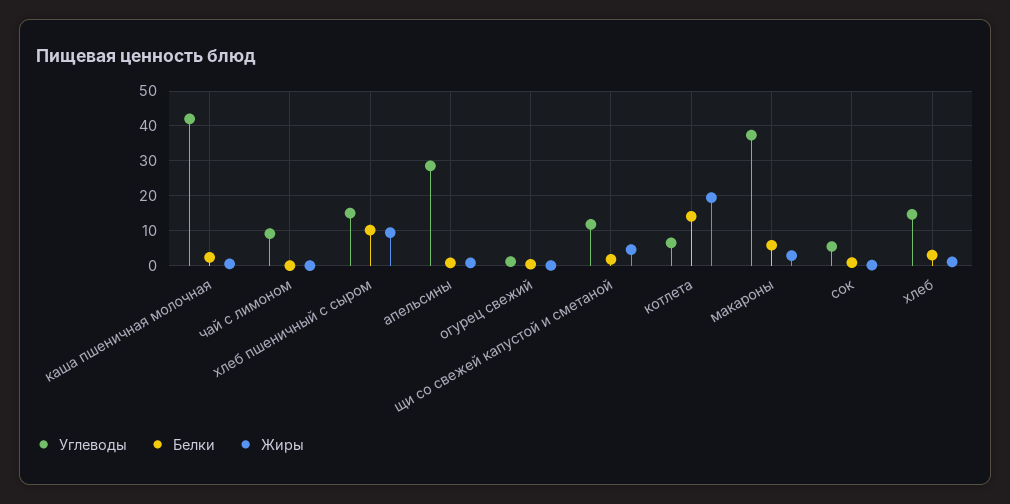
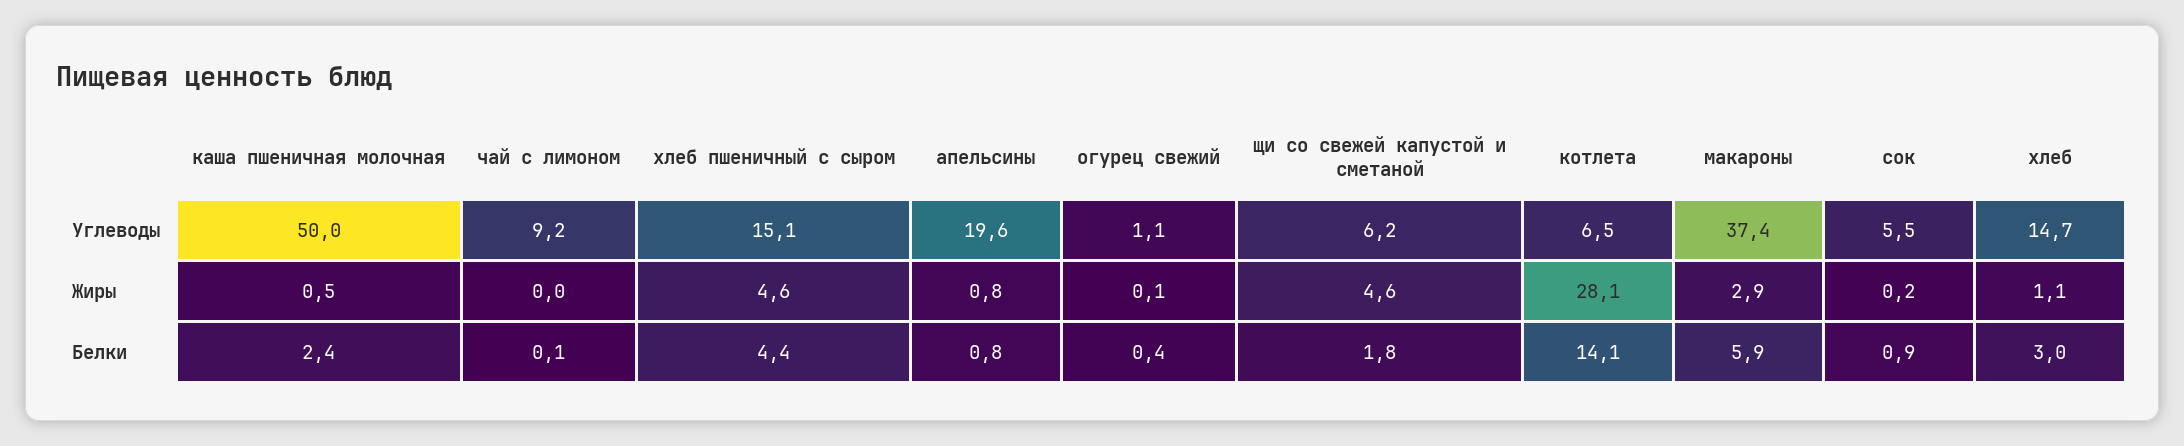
  {
    "Углеводы": {
-     "каша пшеничная молочная": 42,
+     "каша пшеничная молочная": 50,
      "чай с лимоном": 9.2,
      "хлеб пшеничный с сыром": 15.1,
-     "апельсины": 28,
+     "апельсины": 19.6,
      "огурец свежий": 1.1,
-     "щи со свежей капустой и сметаной": 12,
+     "щи со свежей капустой и сметаной": 6.2,
      "котлета": 6.5,
      "макароны": 37.4,
      "сок": 5.5,
      "хлеб": 14.7
    },
    "Белки": {
      "каша пшеничная молочная": 2.4,
      "чай с лимоном": 0.1,
-     "хлеб пшеничный с сыром": 10,
+     "хлеб пшеничный с сыром": 4.4,
      "апельсины": 0.8,
      "огурец свежий": 0.4,
      "щи со свежей капустой и сметаной": 1.8,
      "котлета": 14.1,
      "макароны": 5.9,
      "сок": 0.9,
      "хлеб": 3
    },
    "Жиры": {
      "каша пшеничная молочная": 0.5,
      "чай с лимоном": 0,
-     "хлеб пшеничный с сыром": 10,
+     "хлеб пшеничный с сыром": 4.6,
      "апельсины": 0.8,
      "огурец свежий": 0.1,
      "щи со свежей капустой и сметаной": 4.6,
-     "котлета": 20,
+     "котлета": 28.1,
      "макароны": 2.9,
      "сок": 0.2,
      "хлеб": 1.1
    }
  }

